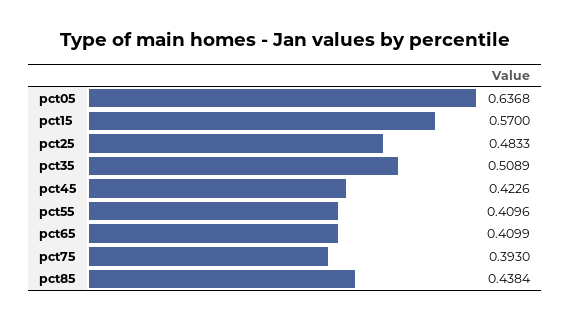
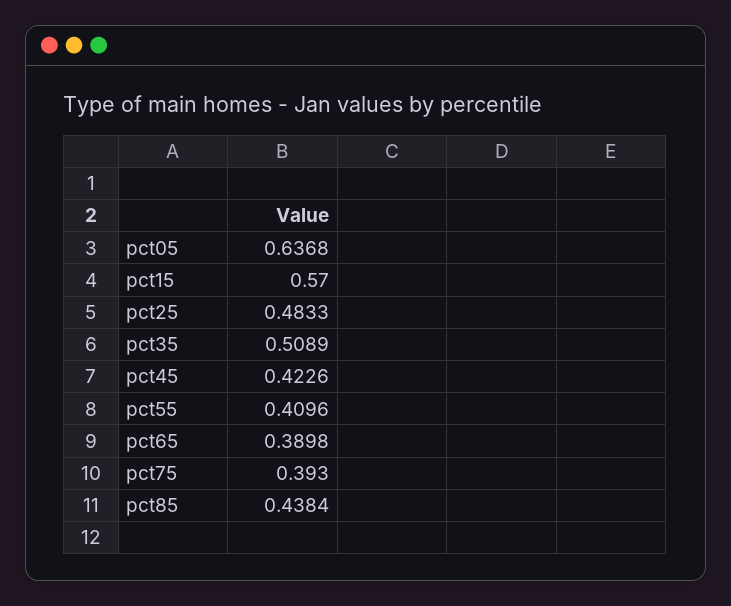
  {
    "pct05": 0.6368,
    "pct15": 0.57,
    "pct25": 0.4833,
    "pct35": 0.5089,
    "pct45": 0.4226,
    "pct55": 0.4096,
-   "pct65": 0.4099,
+   "pct65": 0.3898,
    "pct75": 0.393,
    "pct85": 0.4384
  }

